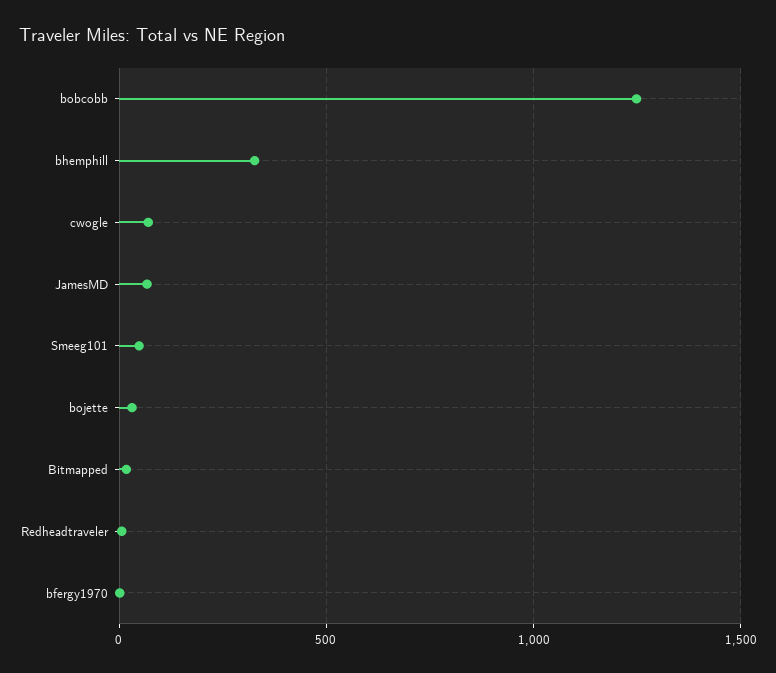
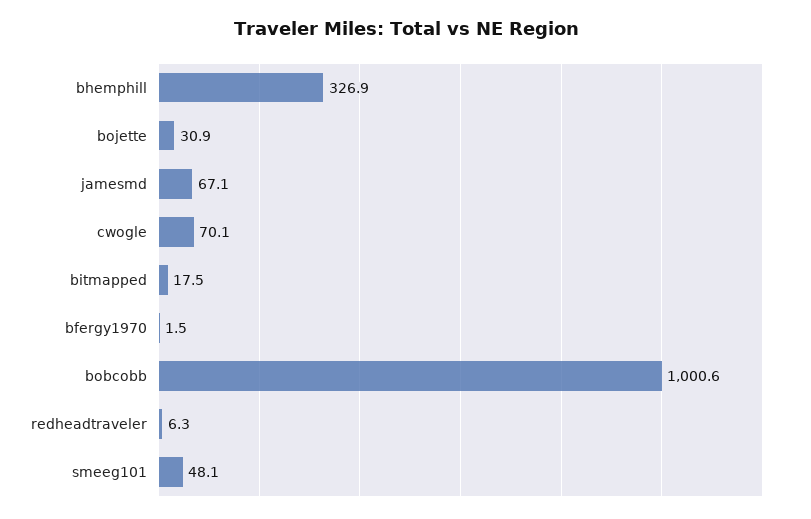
  {
-   "bobcobb": 1250,
+   "bobcobb": 1000.6,
    "bhemphill": 326.9,
    "cwogle": 70.1,
    "JamesMD": 67.1,
    "Smeeg101": 48.1,
    "bojette": 30.9,
    "Bitmapped": 17.5,
    "Redheadtraveler": 6.3,
    "bfergy1970": 1.5
  }

